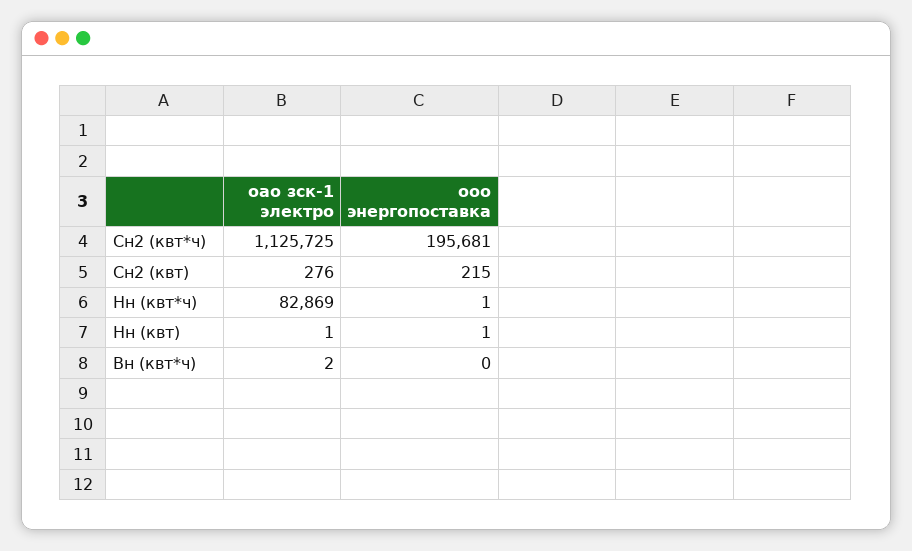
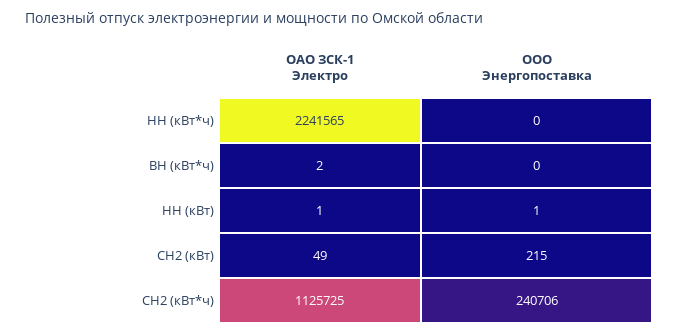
  {
    "оао зск-1 электро": {
      "Сн2 (квт*ч)": 1125725,
-     "Сн2 (квт)": 276,
+     "Сн2 (квт)": 49,
-     "Нн (квт*ч)": 82869,
+     "Нн (квт*ч)": 2241565,
      "Нн (квт)": 1,
      "Вн (квт*ч)": 2
    },
    "ооо энергопоставка": {
-     "Сн2 (квт*ч)": 195681,
+     "Сн2 (квт*ч)": 240706,
      "Сн2 (квт)": 215,
-     "Нн (квт*ч)": 1,
+     "Нн (квт*ч)": 0,
      "Нн (квт)": 1,
      "Вн (квт*ч)": 0
    }
  }

